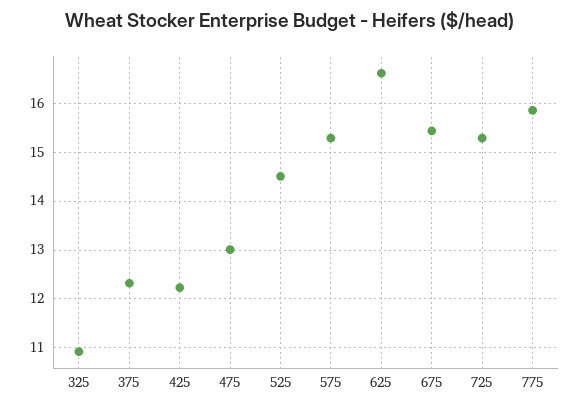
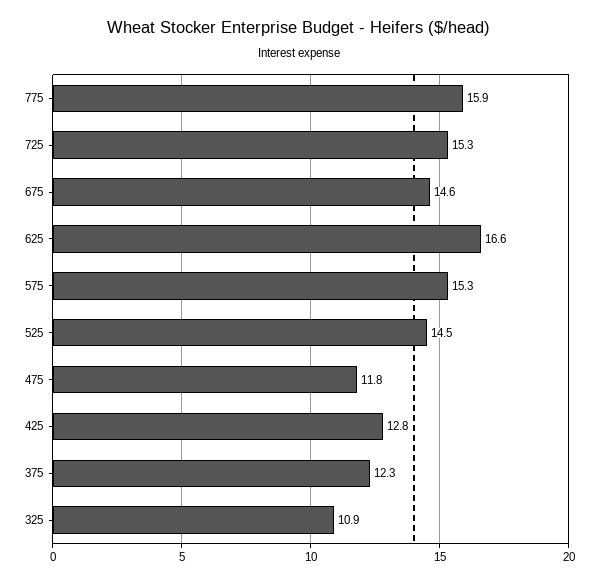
  {
    "325": 10.9,
    "375": 12.3,
-   "425": 12.2,
+   "425": 12.8,
-   "475": 13,
+   "475": 11.8,
    "525": 14.5,
    "575": 15.3,
    "625": 16.6,
-   "675": 15.4,
+   "675": 14.6,
    "725": 15.3,
    "775": 15.9
  }

